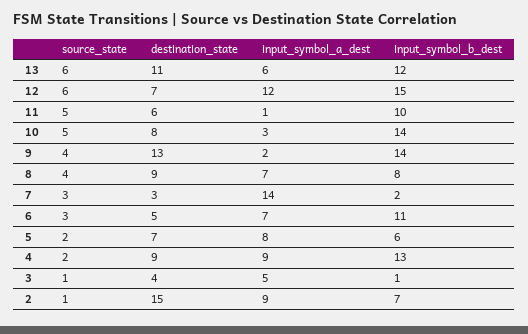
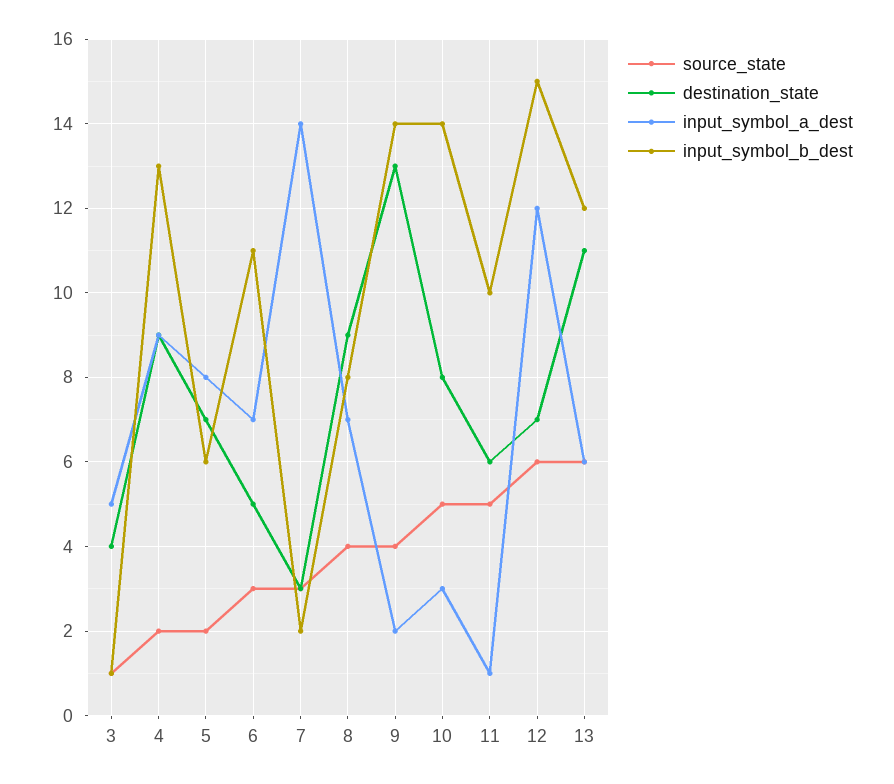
  {
    "source_state": {
      "13": 6,
      "12": 6,
      "11": 5,
      "10": 5,
      "9": 4,
      "8": 4,
      "7": 3,
      "6": 3,
      "5": 2,
      "4": 2,
-     "3": 1,
+     "3": 1
-     "2": 1
    },
    "destination_state": {
      "13": 11,
      "12": 7,
      "11": 6,
      "10": 8,
      "9": 13,
      "8": 9,
      "7": 3,
      "6": 5,
      "5": 7,
      "4": 9,
-     "3": 4,
+     "3": 4
-     "2": 15
    },
    "input_symbol_a_dest": {
      "13": 6,
      "12": 12,
      "11": 1,
      "10": 3,
      "9": 2,
      "8": 7,
      "7": 14,
      "6": 7,
      "5": 8,
      "4": 9,
-     "3": 5,
+     "3": 5
-     "2": 9
    },
    "input_symbol_b_dest": {
      "13": 12,
      "12": 15,
      "11": 10,
      "10": 14,
      "9": 14,
      "8": 8,
      "7": 2,
      "6": 11,
      "5": 6,
      "4": 13,
-     "3": 1,
+     "3": 1
-     "2": 7
    }
  }

